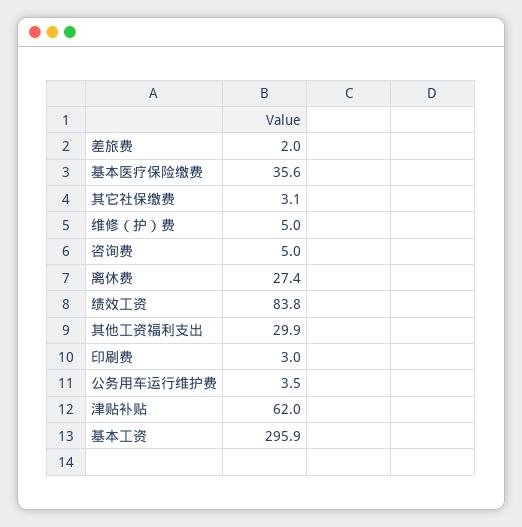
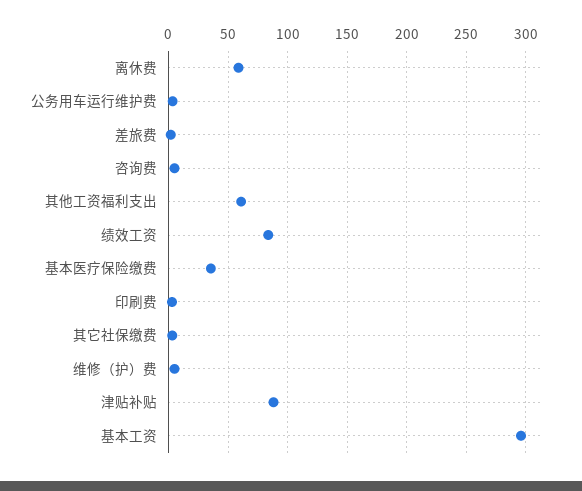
  {
    "差旅费": 2,
    "基本医疗保险缴费": 35.6,
    "其它社保缴费": 3.1,
    "维修（护）费": 5,
    "咨询费": 5,
-   "离休费": 27.4,
+   "离休费": 60,
    "绩效工资": 83.8,
-   "其他工资福利支出": 29.9,
+   "其他工资福利支出": 60,
    "印刷费": 3,
    "公务用车运行维护费": 3.5,
-   "津贴补贴": 62,
+   "津贴补贴": 90,
    "基本工资": 295.9
  }

